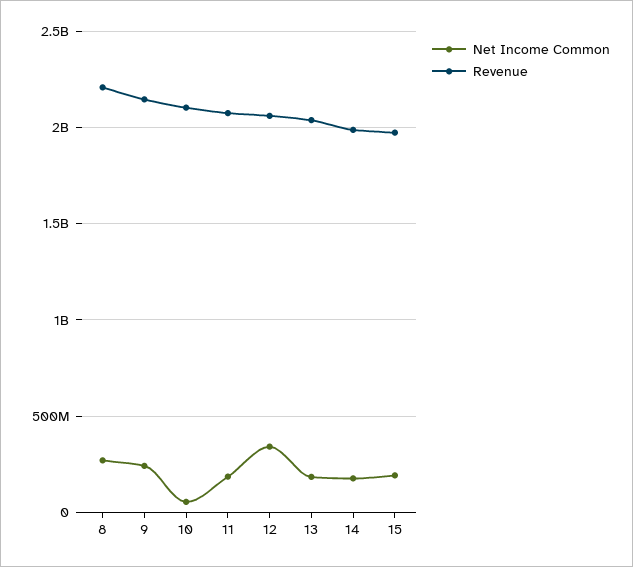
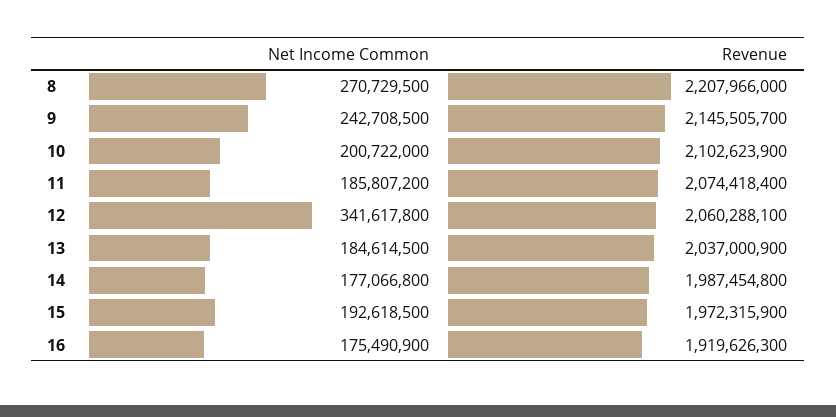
  {
    "Net Income Common": {
      "8": 270729500,
      "9": 242708500,
-     "10": 50000000,
+     "10": 200722000,
      "11": 185807200,
      "12": 341617800,
      "13": 184614500,
      "14": 177066800,
-     "15": 192618500
+     "15": 192618500,
+     "16": 175490900
    },
    "Revenue": {
      "8": 2207966000,
      "9": 2145505700,
      "10": 2102623900,
      "11": 2074418400,
      "12": 2060288100,
      "13": 2037000900,
      "14": 1987454800,
-     "15": 1972315900
+     "15": 1972315900,
+     "16": 1919626300
    }
  }

